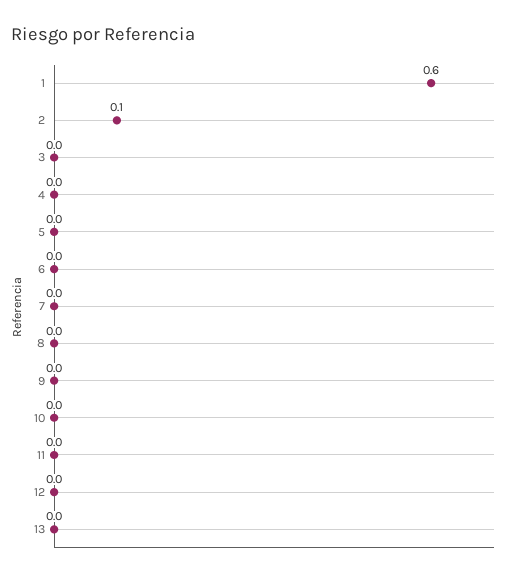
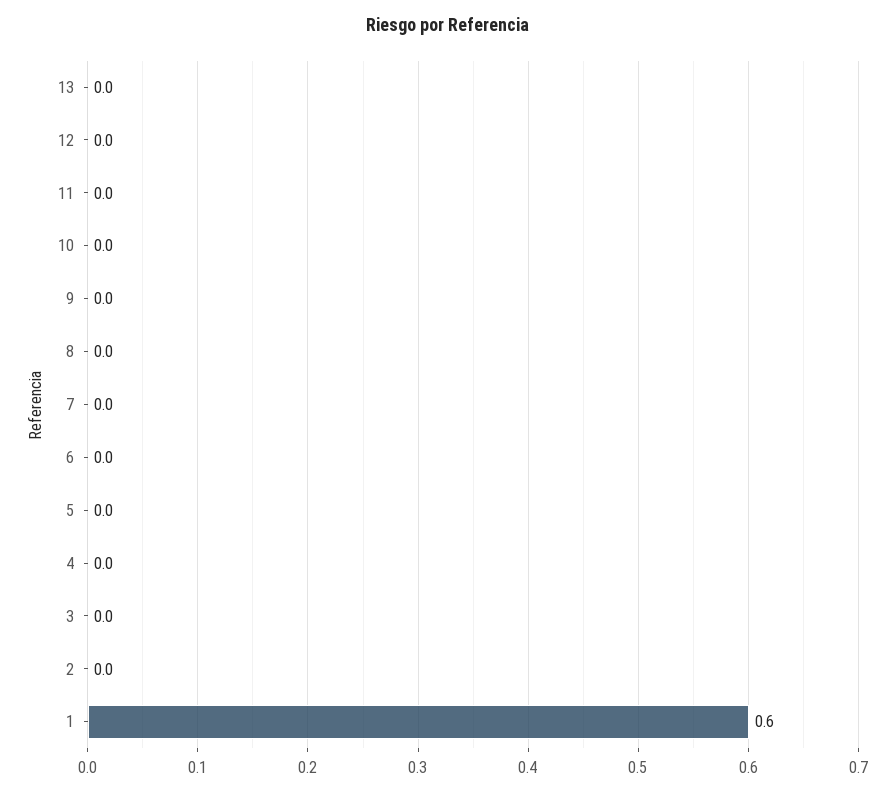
  {
    "1": 0.6,
-   "2": 0.1,
+   "2": 0,
    "3": 0,
    "4": 0,
    "5": 0,
    "6": 0,
    "7": 0,
    "8": 0,
    "9": 0,
    "10": 0,
    "11": 0,
    "12": 0,
    "13": 0
  }

